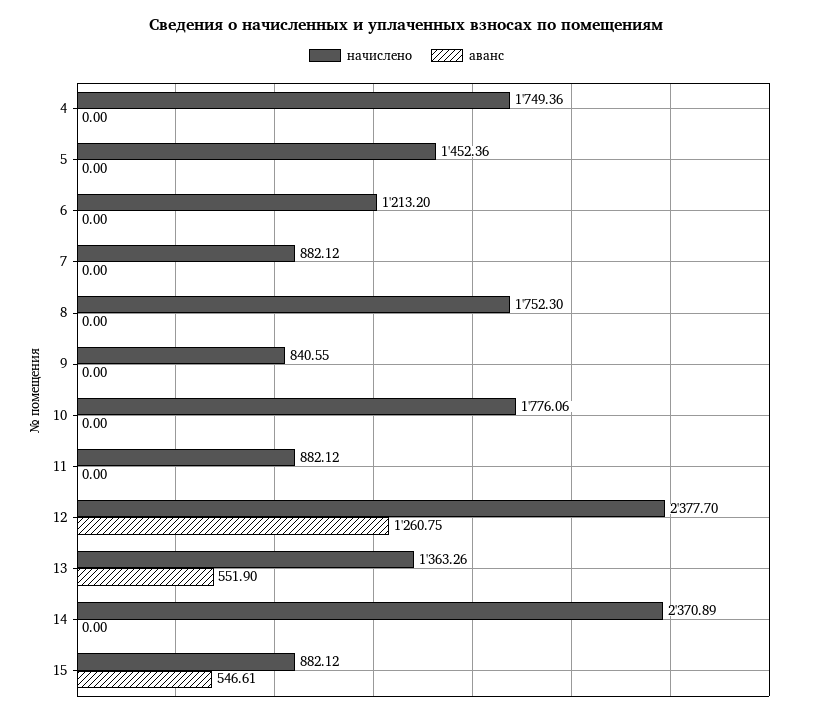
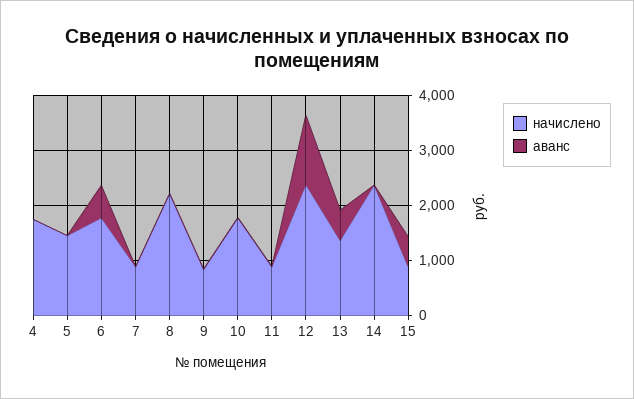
  {
    "начислено": {
      "4": 1749.36,
      "5": 1452.36,
-     "6": 1213.2,
+     "6": 1800,
      "7": 882.12,
-     "8": 1752.3,
+     "8": 2200,
      "9": 840.55,
      "10": 1776.06,
      "11": 882.12,
      "12": 2377.7,
      "13": 1363.26,
      "14": 2370.89,
      "15": 882.12
    },
    "аванс": {
      "4": 0,
      "5": 0,
-     "6": 0,
+     "6": 600,
      "7": 0,
      "8": 0,
      "9": 0,
      "10": 0,
      "11": 0,
      "12": 1260.75,
      "13": 551.9,
      "14": 0,
      "15": 546.61
    }
  }

